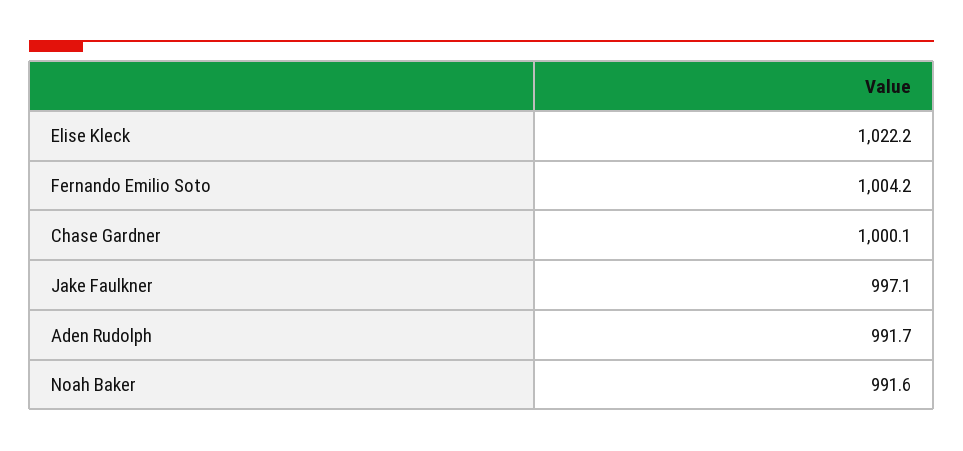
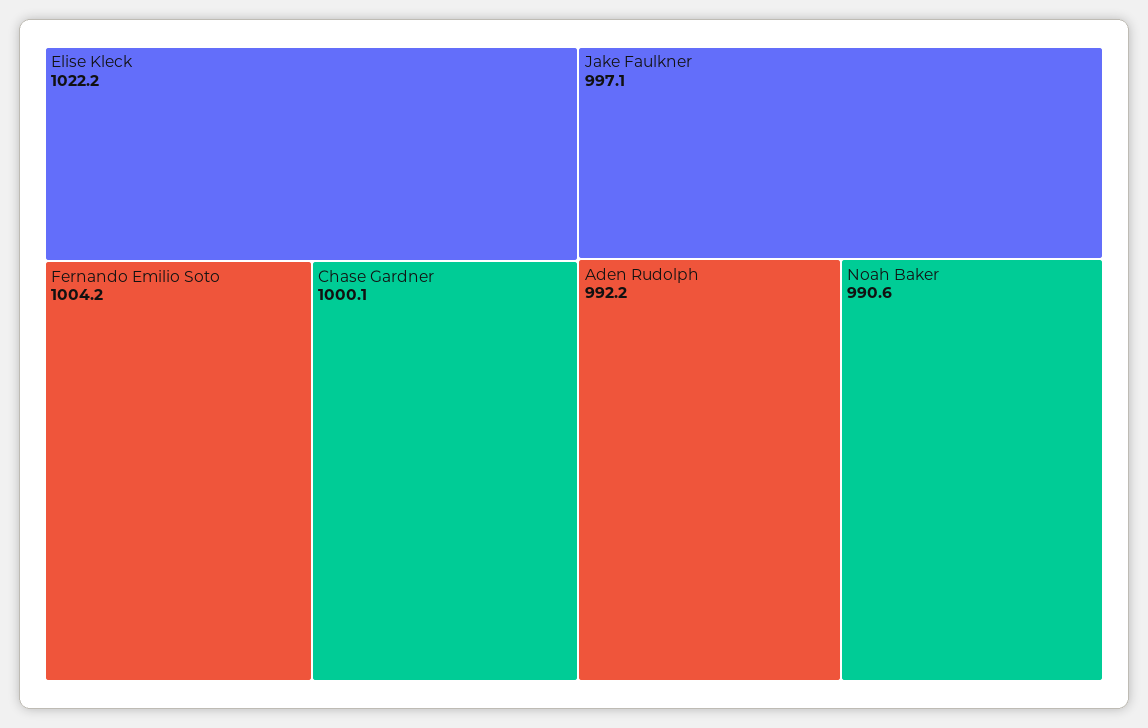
  {
    "Elise Kleck": 1022.2,
    "Fernando Emilio Soto": 1004.2,
    "Chase Gardner": 1000.1,
    "Jake Faulkner": 997.1,
-   "Aden Rudolph": 991.7,
+   "Aden Rudolph": 992.2,
-   "Noah Baker": 991.6
+   "Noah Baker": 990.6
  }

